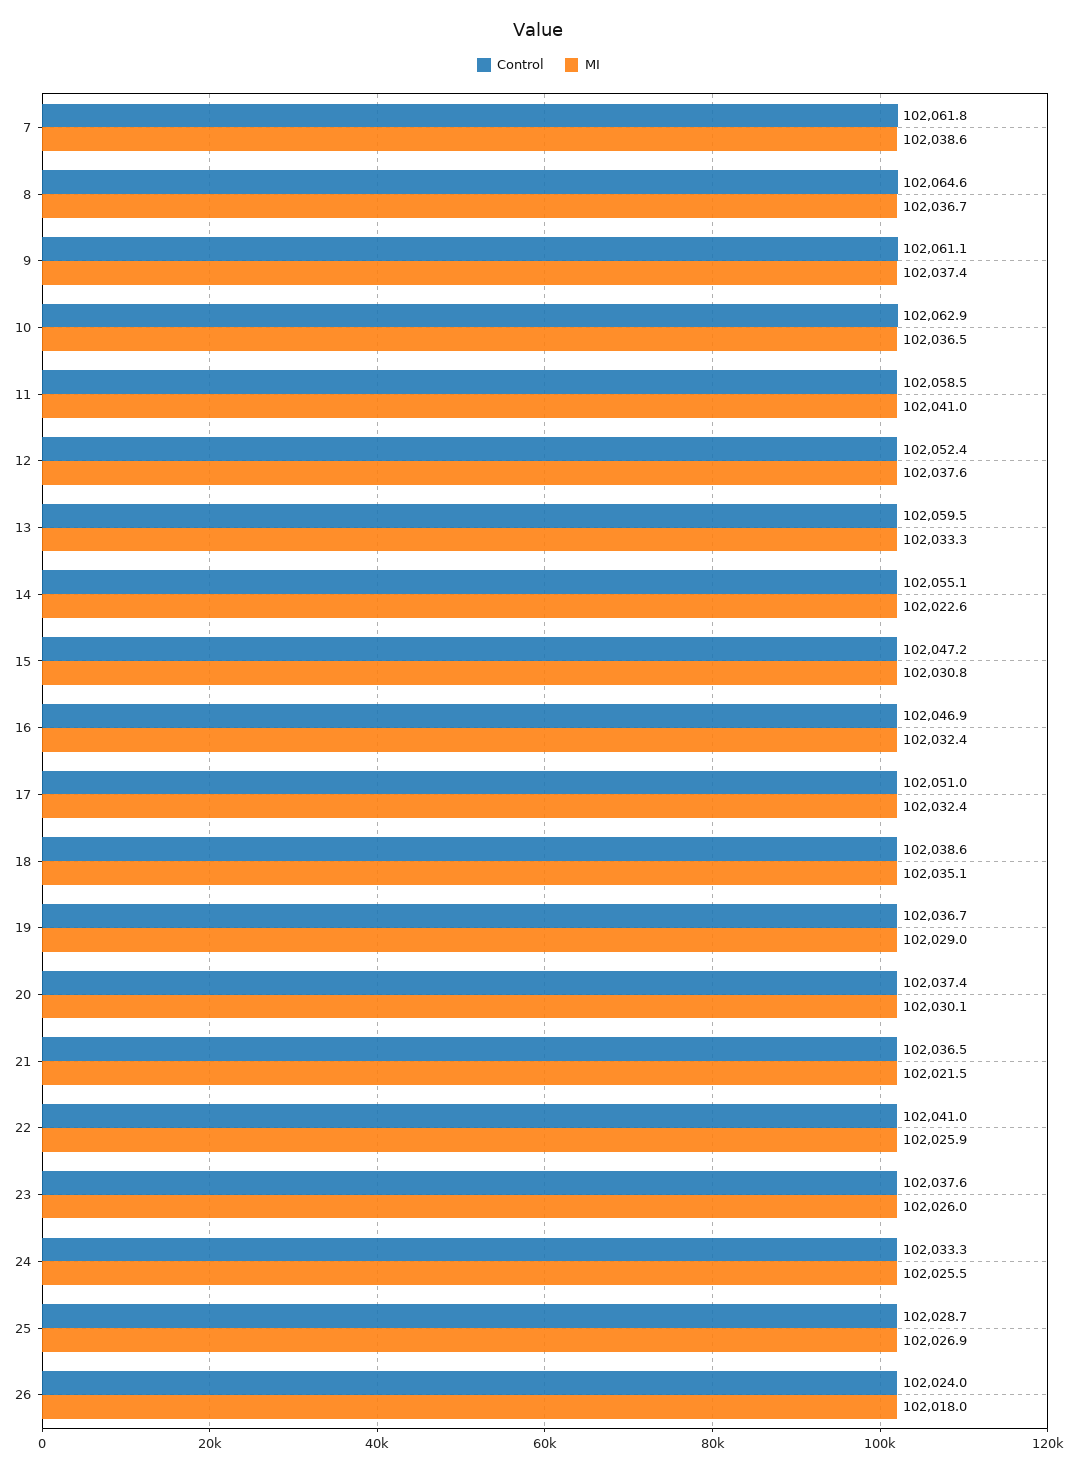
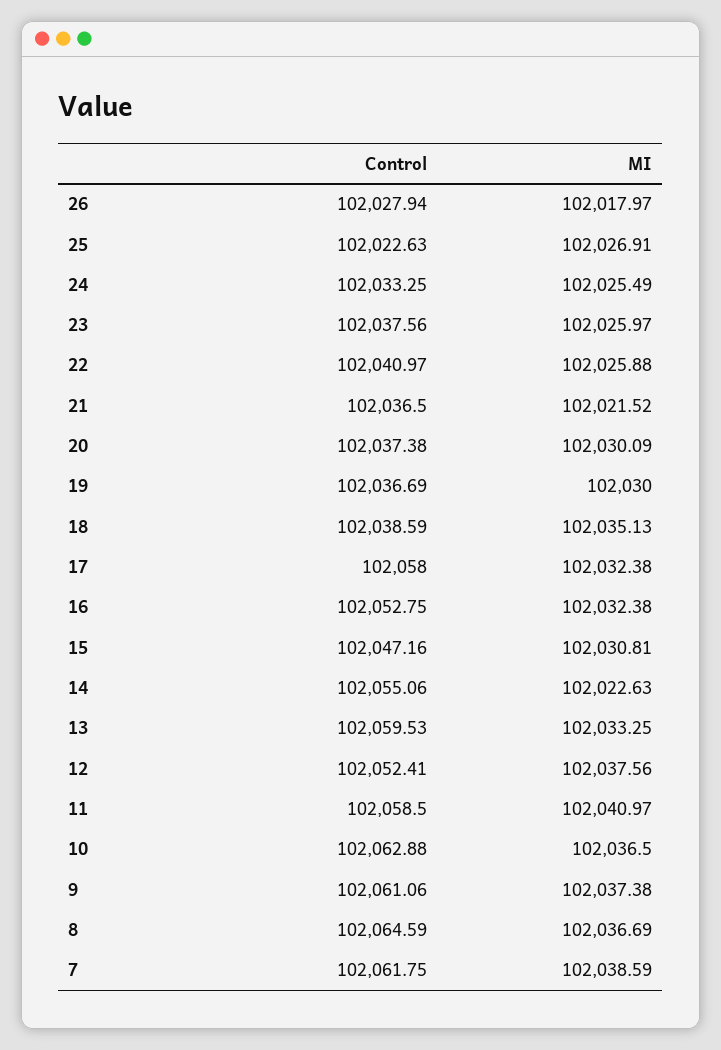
  {
    "Control": {
      "7": 102061.75,
      "8": 102064.59,
      "9": 102061.06,
      "10": 102062.88,
      "11": 102058.5,
      "12": 102052.41,
      "13": 102059.53,
      "14": 102055.06,
      "15": 102047.16,
-     "16": 102046.9,
+     "16": 102052.75,
-     "17": 102051,
+     "17": 102058,
      "18": 102038.59,
      "19": 102036.69,
      "20": 102037.38,
      "21": 102036.5,
      "22": 102040.97,
      "23": 102037.56,
      "24": 102033.25,
-     "25": 102028.7,
+     "25": 102022.63,
-     "26": 102024
+     "26": 102027.94
    },
    "MI": {
      "7": 102038.59,
      "8": 102036.69,
      "9": 102037.38,
      "10": 102036.5,
      "11": 102040.97,
      "12": 102037.56,
      "13": 102033.25,
      "14": 102022.63,
      "15": 102030.81,
      "16": 102032.38,
      "17": 102032.38,
      "18": 102035.13,
-     "19": 102029,
+     "19": 102030,
      "20": 102030.09,
      "21": 102021.52,
      "22": 102025.88,
      "23": 102025.97,
      "24": 102025.49,
      "25": 102026.91,
      "26": 102017.97
    }
  }

